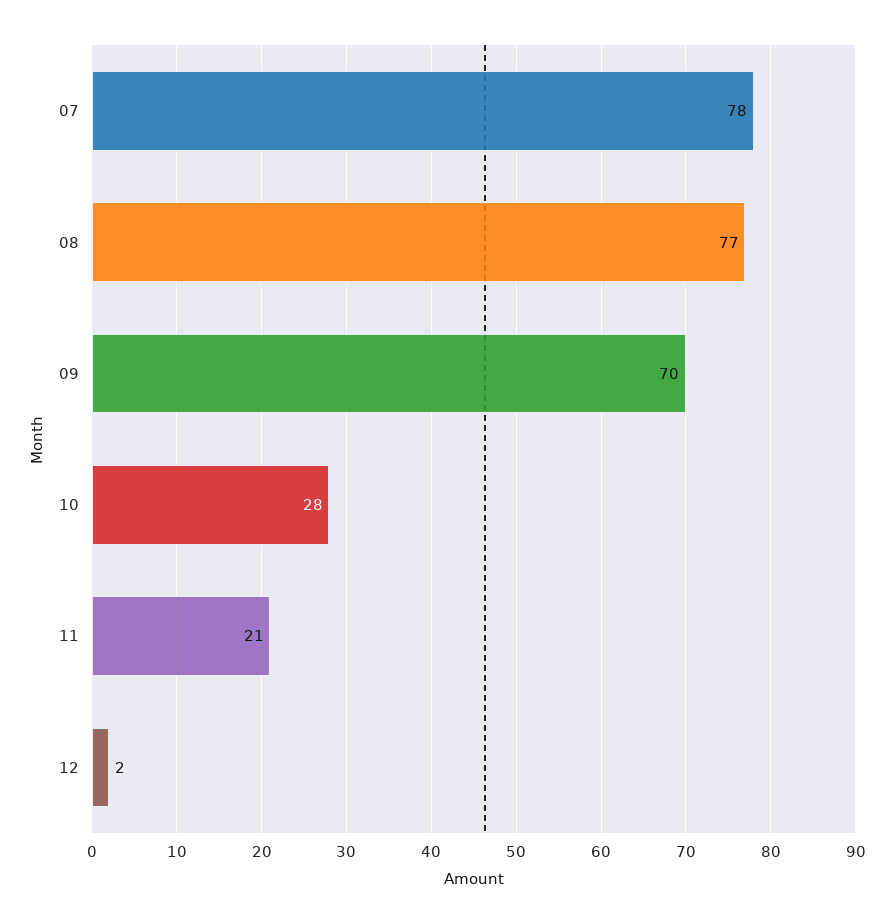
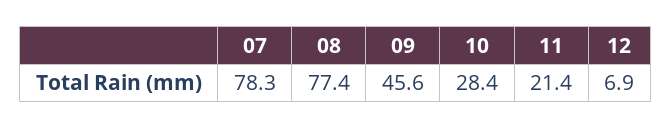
  {
    "07": 78.3,
    "08": 77.4,
-   "09": 70,
+   "09": 45.6,
    "10": 28.4,
    "11": 21.4,
-   "12": 2
+   "12": 6.9
  }

